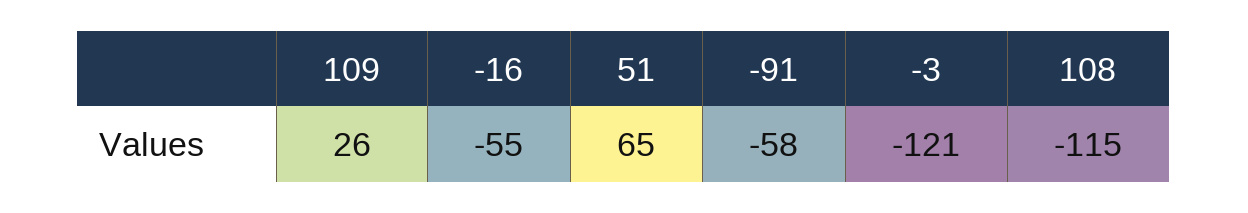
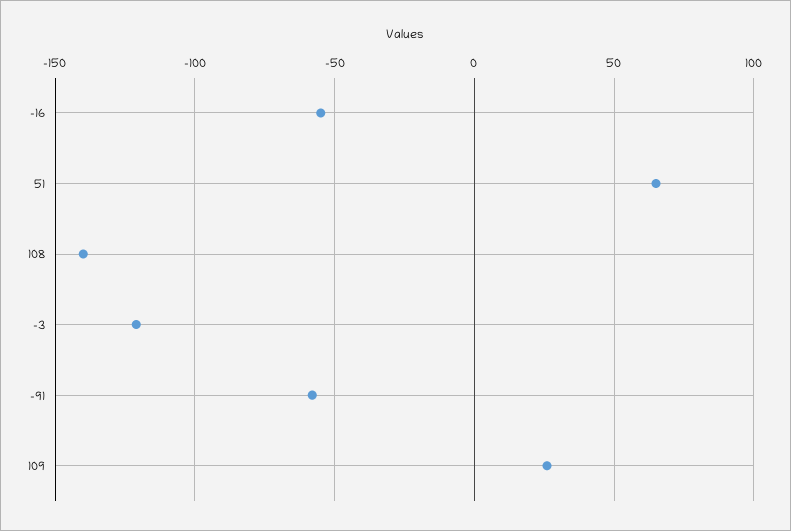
  {
    "109": 26,
    "-16": -55,
    "51": 65,
    "-91": -58,
    "-3": -121,
-   "108": -115
+   "108": -140
  }

